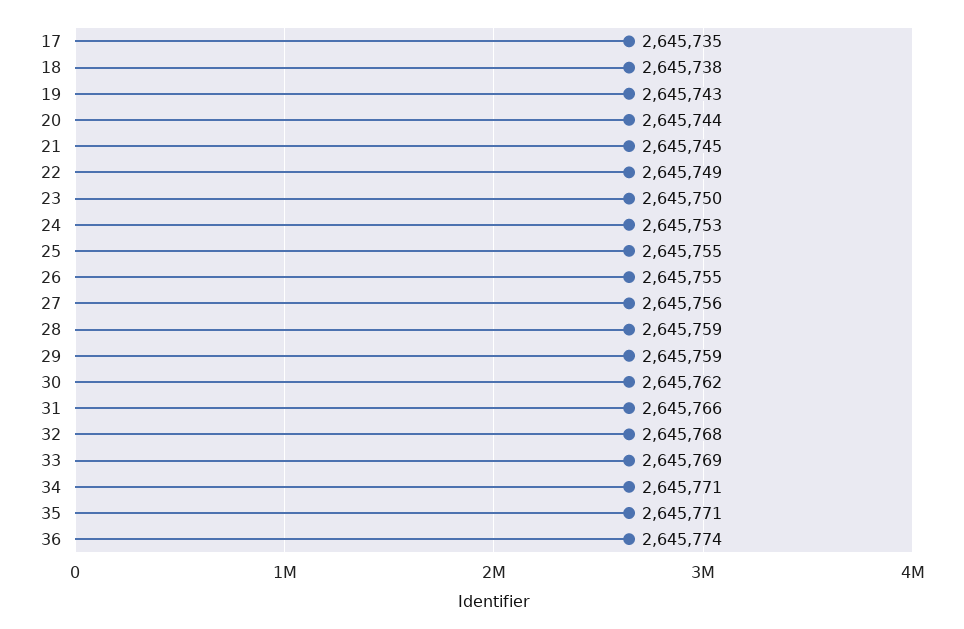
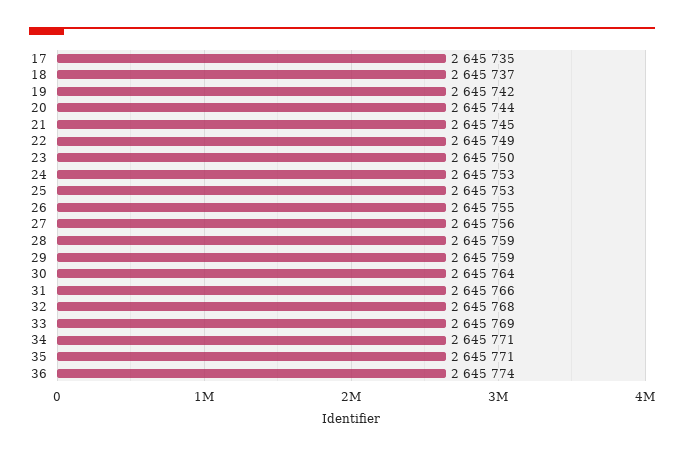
  {
    "17": 2645735,
-   "18": 2645738,
+   "18": 2645737,
-   "19": 2645743,
+   "19": 2645742,
    "20": 2645744,
    "21": 2645745,
    "22": 2645749,
    "23": 2645750,
    "24": 2645753,
-   "25": 2645755,
+   "25": 2645753,
    "26": 2645755,
    "27": 2645756,
    "28": 2645759,
    "29": 2645759,
-   "30": 2645762,
+   "30": 2645764,
    "31": 2645766,
    "32": 2645768,
    "33": 2645769,
    "34": 2645771,
    "35": 2645771,
    "36": 2645774
  }

